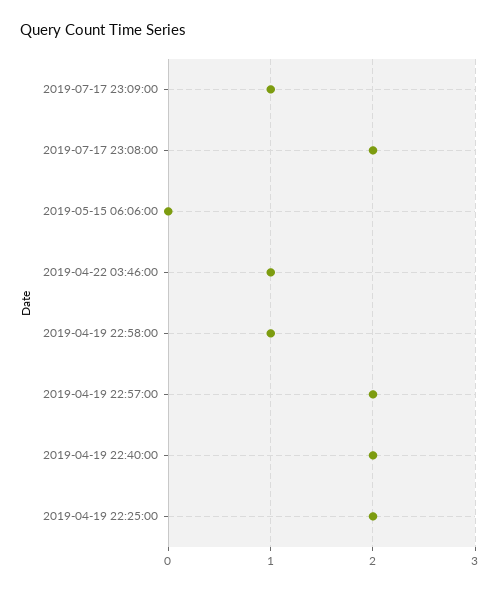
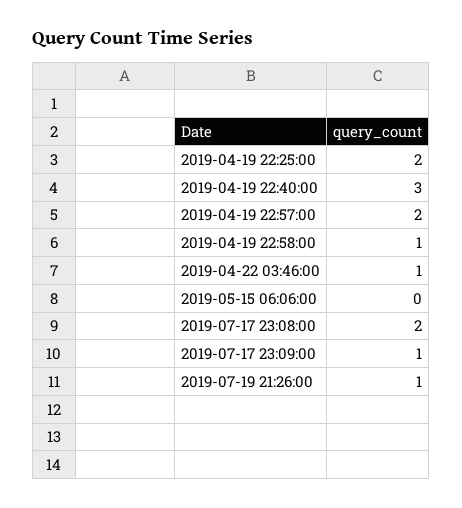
  {
    "2019-07-17 23:09:00": 1,
    "2019-07-17 23:08:00": 2,
    "2019-05-15 06:06:00": 0,
    "2019-04-22 03:46:00": 1,
    "2019-04-19 22:58:00": 1,
    "2019-04-19 22:57:00": 2,
-   "2019-04-19 22:40:00": 2,
+   "2019-04-19 22:40:00": 3,
-   "2019-04-19 22:25:00": 2
+   "2019-04-19 22:25:00": 2,
+   "2019-07-19 21:26:00": 1
  }

